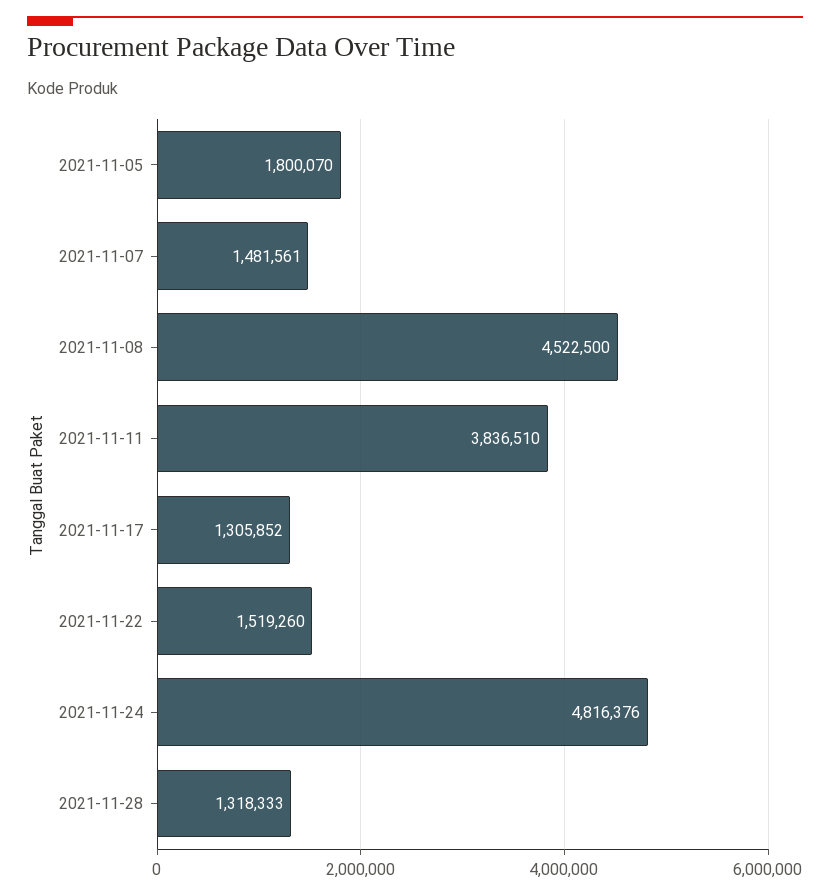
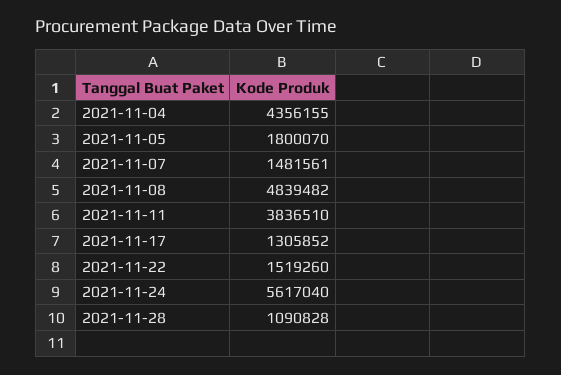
  {
    "2021-11-05": 1800070,
    "2021-11-07": 1481561,
-   "2021-11-08": 4522500,
+   "2021-11-08": 4839482,
    "2021-11-11": 3836510,
    "2021-11-17": 1305852,
    "2021-11-22": 1519260,
-   "2021-11-24": 4816376,
+   "2021-11-24": 5617040,
-   "2021-11-28": 1318333
+   "2021-11-28": 1090828,
+   "2021-11-04": 4356155
  }

